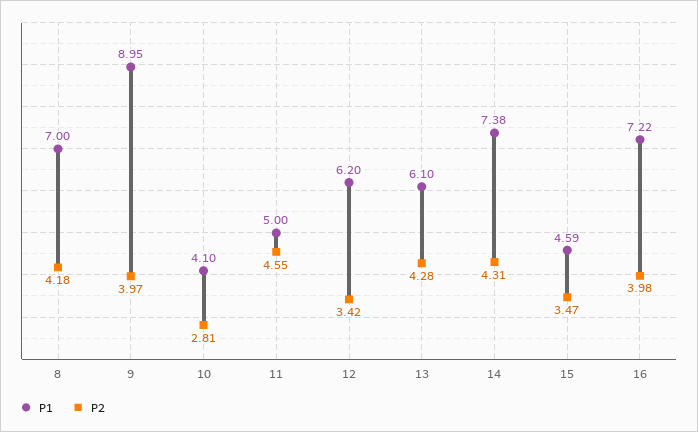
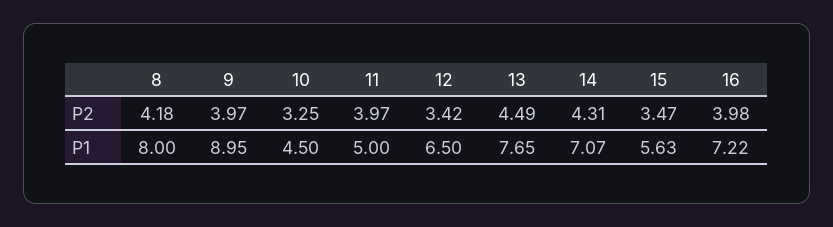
  {
    "P1": {
-     "8": 7,
+     "8": 8,
      "9": 8.95,
-     "10": 4.1,
+     "10": 4.5,
      "11": 5,
-     "12": 6.2,
+     "12": 6.5,
-     "13": 6.1,
+     "13": 7.65,
-     "14": 7.38,
+     "14": 7.07,
-     "15": 4.59,
+     "15": 5.63,
      "16": 7.22
    },
    "P2": {
      "8": 4.18,
      "9": 3.97,
-     "10": 2.81,
+     "10": 3.25,
-     "11": 4.55,
+     "11": 3.97,
      "12": 3.42,
-     "13": 4.28,
+     "13": 4.49,
      "14": 4.31,
      "15": 3.47,
      "16": 3.98
    }
  }

